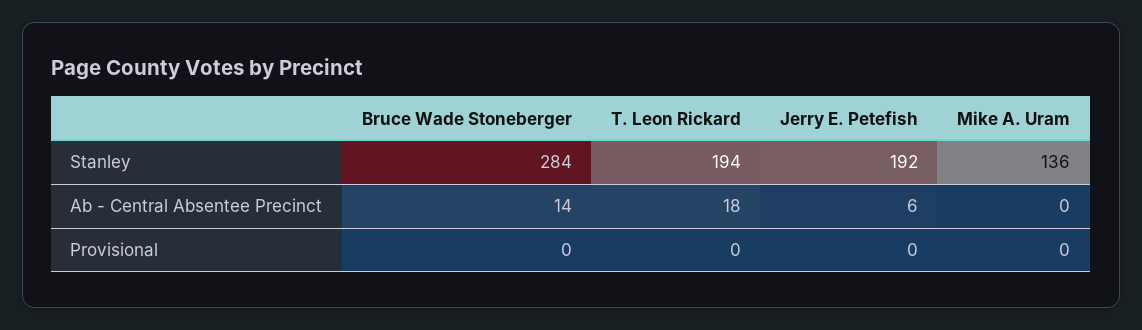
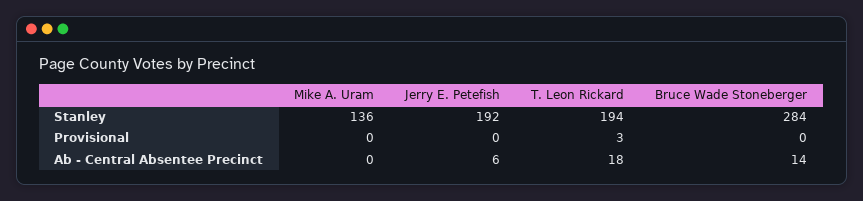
  {
    "Bruce Wade Stoneberger": {
      "Stanley": 284,
      "Ab - Central Absentee Precinct": 14,
      "Provisional": 0
    },
    "T. Leon Rickard": {
      "Stanley": 194,
      "Ab - Central Absentee Precinct": 18,
-     "Provisional": 0
+     "Provisional": 3
    },
    "Jerry E. Petefish": {
      "Stanley": 192,
      "Ab - Central Absentee Precinct": 6,
      "Provisional": 0
    },
    "Mike A. Uram": {
      "Stanley": 136,
      "Ab - Central Absentee Precinct": 0,
      "Provisional": 0
    }
  }

